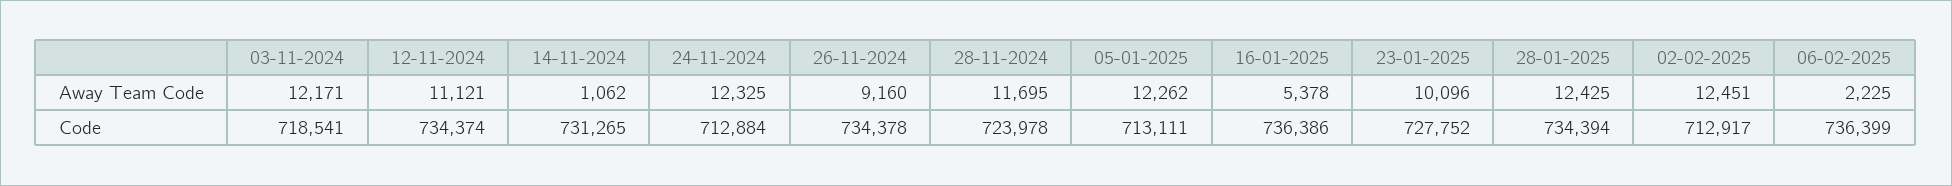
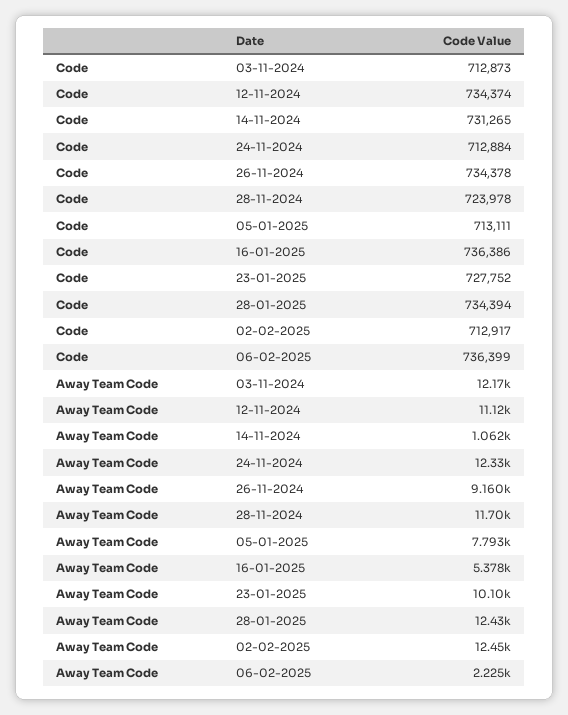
  {
    "03-11-2024": {
      "Away Team Code": 12171,
-     "Code": 718541
+     "Code": 712873
    },
    "12-11-2024": {
      "Away Team Code": 11121,
      "Code": 734374
    },
    "14-11-2024": {
      "Away Team Code": 1062,
      "Code": 731265
    },
    "24-11-2024": {
      "Away Team Code": 12325,
      "Code": 712884
    },
    "26-11-2024": {
      "Away Team Code": 9160,
      "Code": 734378
    },
    "28-11-2024": {
      "Away Team Code": 11695,
      "Code": 723978
    },
    "05-01-2025": {
-     "Away Team Code": 12262,
+     "Away Team Code": 7793,
      "Code": 713111
    },
    "16-01-2025": {
      "Away Team Code": 5378,
      "Code": 736386
    },
    "23-01-2025": {
      "Away Team Code": 10096,
      "Code": 727752
    },
    "28-01-2025": {
      "Away Team Code": 12425,
      "Code": 734394
    },
    "02-02-2025": {
      "Away Team Code": 12451,
      "Code": 712917
    },
    "06-02-2025": {
      "Away Team Code": 2225,
      "Code": 736399
    }
  }

